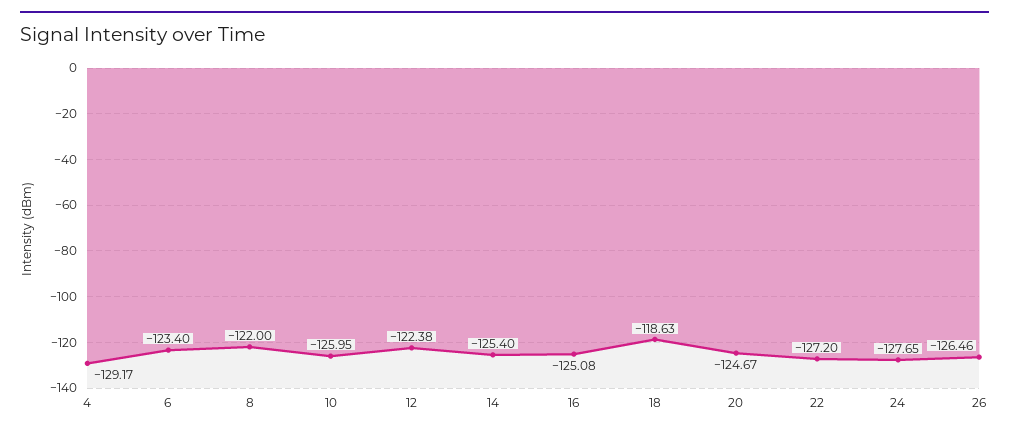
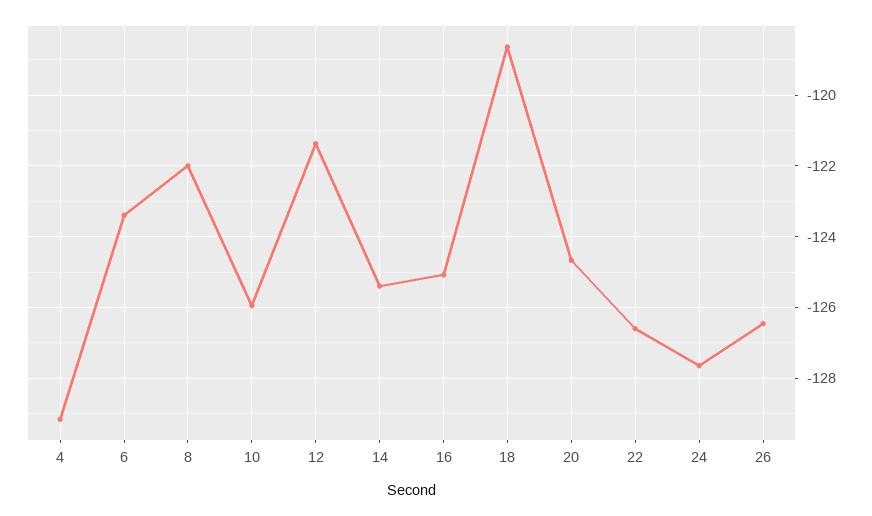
  {
    "4": -129.17,
    "6": -123.4,
    "8": -122,
    "10": -125.95,
-   "12": -122.38,
+   "12": -121.4,
    "14": -125.4,
    "16": -125.08,
    "18": -118.63,
    "20": -124.67,
-   "22": -127.2,
+   "22": -126.6,
    "24": -127.65,
    "26": -126.46
  }

